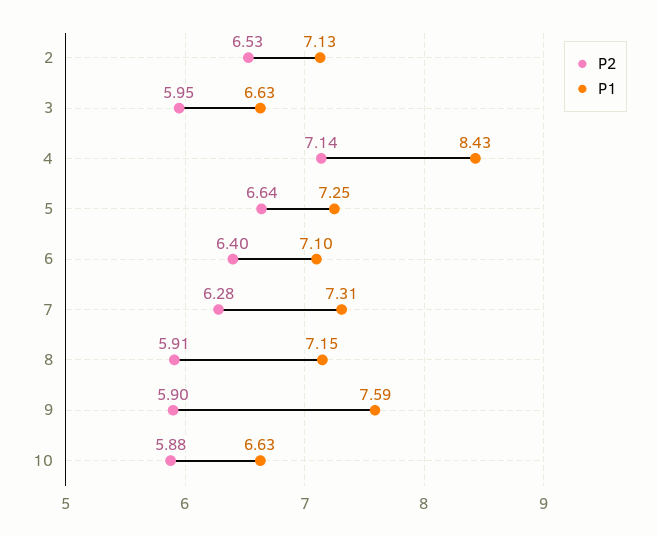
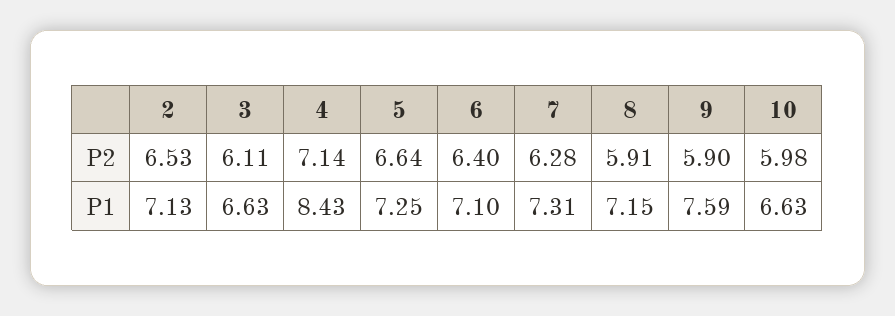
  {
    "P2": {
      "2": 6.53,
-     "3": 5.95,
+     "3": 6.11,
      "4": 7.14,
      "5": 6.64,
      "6": 6.4,
      "7": 6.28,
      "8": 5.91,
      "9": 5.9,
-     "10": 5.88
+     "10": 5.98
    },
    "P1": {
      "2": 7.13,
      "3": 6.63,
      "4": 8.43,
      "5": 7.25,
      "6": 7.1,
      "7": 7.31,
      "8": 7.15,
      "9": 7.59,
      "10": 6.63
    }
  }

